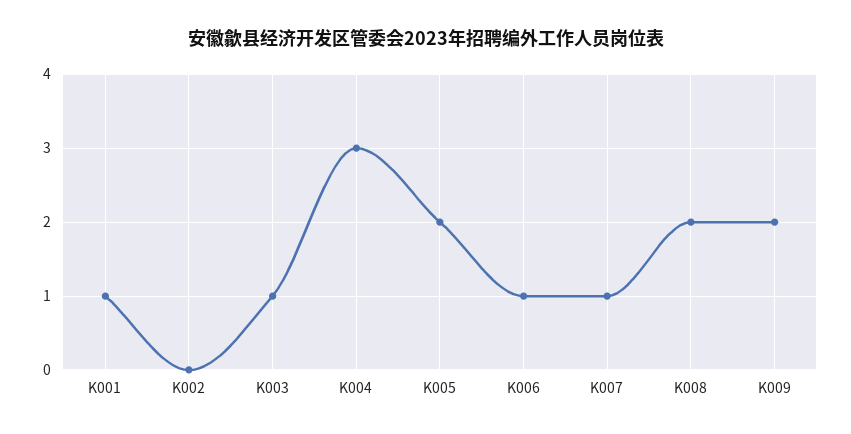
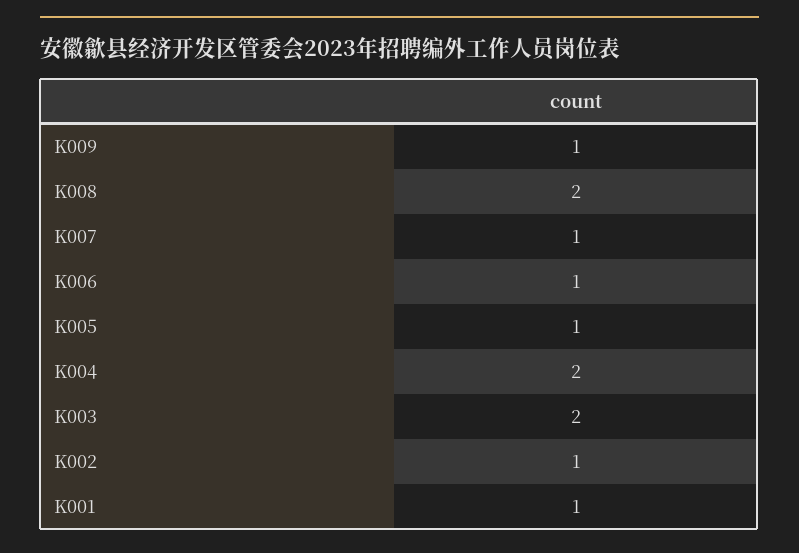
  {
    "K001": 1,
-   "K002": 0,
+   "K002": 1,
-   "K003": 1,
+   "K003": 2,
-   "K004": 3,
+   "K004": 2,
-   "K005": 2,
+   "K005": 1,
    "K006": 1,
    "K007": 1,
    "K008": 2,
-   "K009": 2
+   "K009": 1
  }

